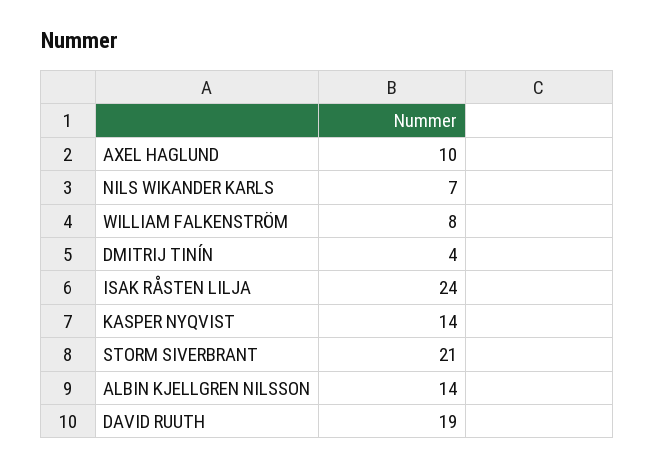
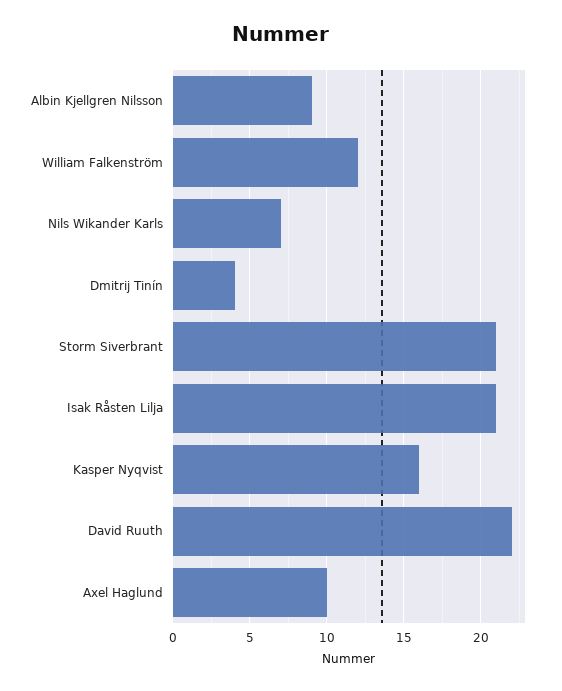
  {
    "AXEL HAGLUND": 10,
    "NILS WIKANDER KARLS": 7,
-   "WILLIAM FALKENSTRÖM": 8,
+   "WILLIAM FALKENSTRÖM": 12,
    "DMITRIJ TINÍN": 4,
-   "ISAK RÅSTEN LILJA": 24,
+   "ISAK RÅSTEN LILJA": 21,
-   "KASPER NYQVIST": 14,
+   "KASPER NYQVIST": 16,
    "STORM SIVERBRANT": 21,
-   "ALBIN KJELLGREN NILSSON": 14,
+   "ALBIN KJELLGREN NILSSON": 9,
-   "DAVID RUUTH": 19
+   "DAVID RUUTH": 22
  }

